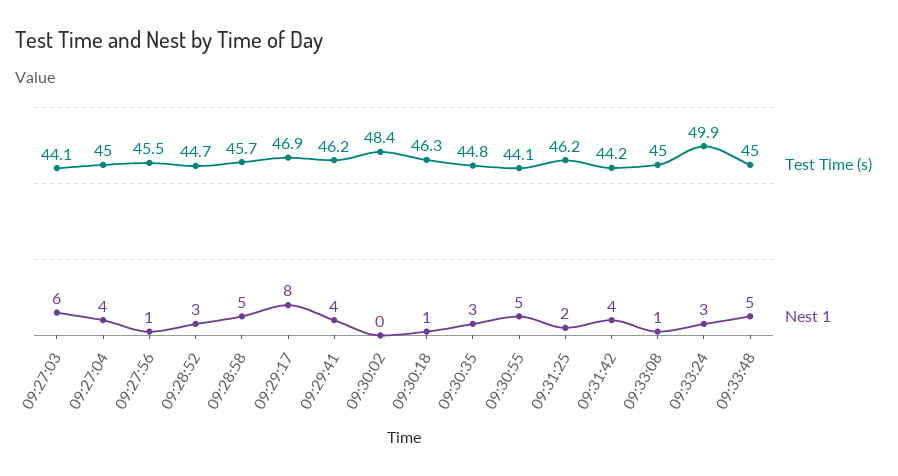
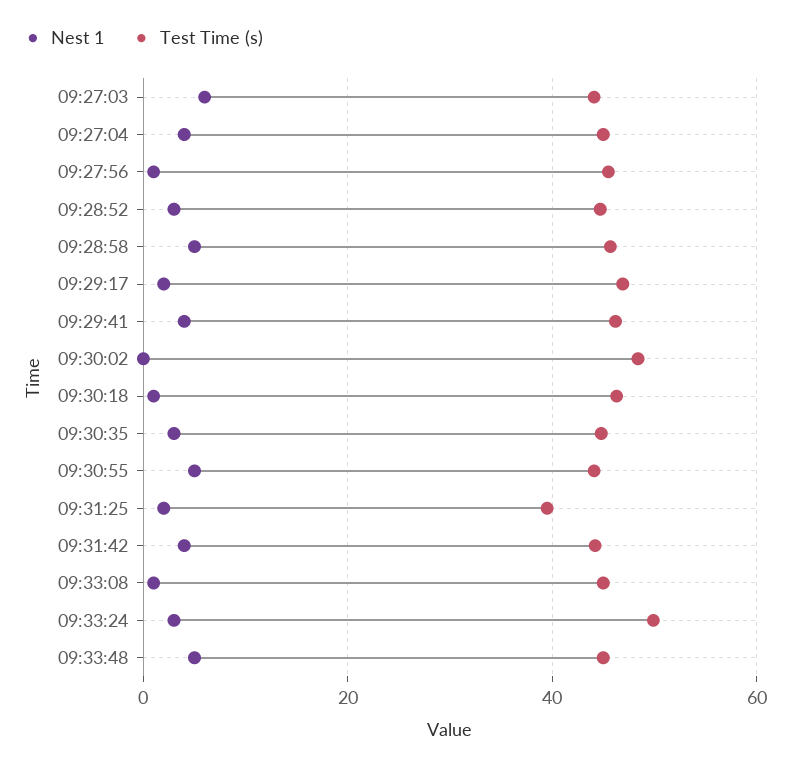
  {
    "Test Time (s)": {
      "09:27:03": 44.1,
      "09:27:04": 45,
      "09:27:56": 45.5,
      "09:28:52": 44.7,
      "09:28:58": 45.7,
      "09:29:17": 46.9,
      "09:29:41": 46.2,
      "09:30:02": 48.4,
      "09:30:18": 46.3,
      "09:30:35": 44.8,
      "09:30:55": 44.1,
-     "09:31:25": 46.2,
+     "09:31:25": 40,
      "09:31:42": 44.2,
      "09:33:08": 45,
      "09:33:24": 49.9,
      "09:33:48": 45
    },
    "Nest 1": {
      "09:27:03": 6,
      "09:27:04": 4,
      "09:27:56": 1,
      "09:28:52": 3,
      "09:28:58": 5,
-     "09:29:17": 8,
+     "09:29:17": 2,
      "09:29:41": 4,
      "09:30:02": 0,
      "09:30:18": 1,
      "09:30:35": 3,
      "09:30:55": 5,
      "09:31:25": 2,
      "09:31:42": 4,
      "09:33:08": 1,
      "09:33:24": 3,
      "09:33:48": 5
    }
  }

